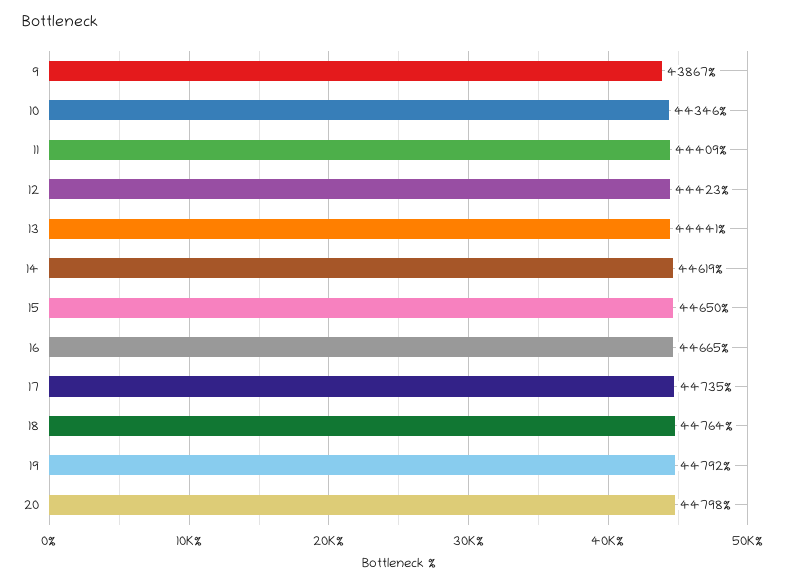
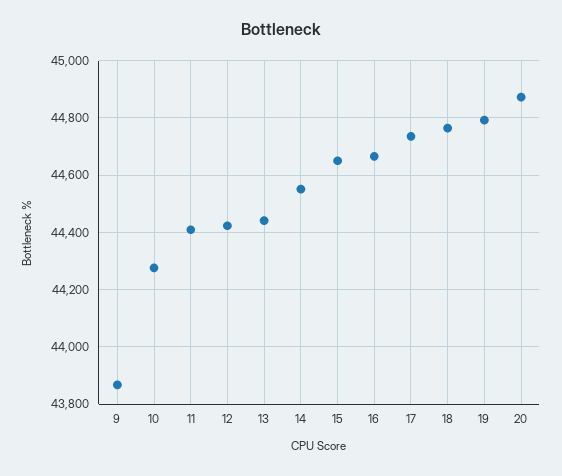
  {
    "9": 43867,
-   "10": 44346,
+   "10": 44275,
    "11": 44409,
    "12": 44423,
    "13": 44441,
-   "14": 44619,
+   "14": 44550,
    "15": 44650,
    "16": 44665,
    "17": 44735,
    "18": 44764,
    "19": 44792,
-   "20": 44798
+   "20": 44875
  }

